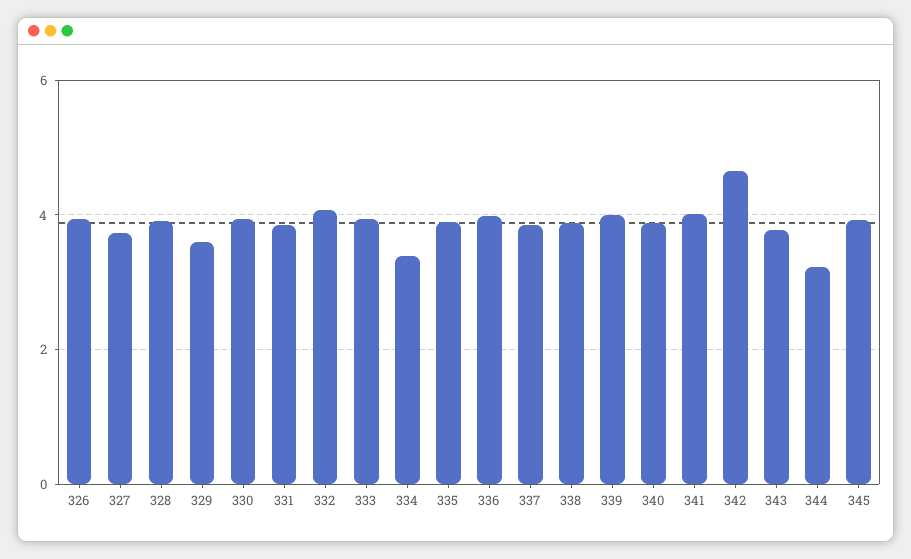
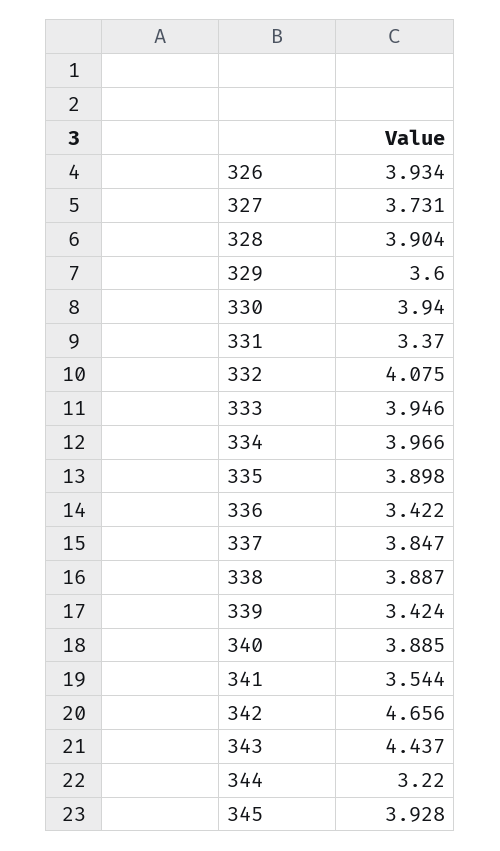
  {
    "326": 3.934,
    "327": 3.731,
    "328": 3.904,
    "329": 3.6,
    "330": 3.94,
-   "331": 3.8,
+   "331": 3.37,
    "332": 4.075,
    "333": 3.946,
-   "334": 3.4,
+   "334": 3.966,
    "335": 3.898,
-   "336": 4,
+   "336": 3.422,
    "337": 3.847,
    "338": 3.887,
-   "339": 4,
+   "339": 3.424,
    "340": 3.885,
-   "341": 4,
+   "341": 3.544,
    "342": 4.656,
-   "343": 3.8,
+   "343": 4.437,
    "344": 3.22,
    "345": 3.928
  }

